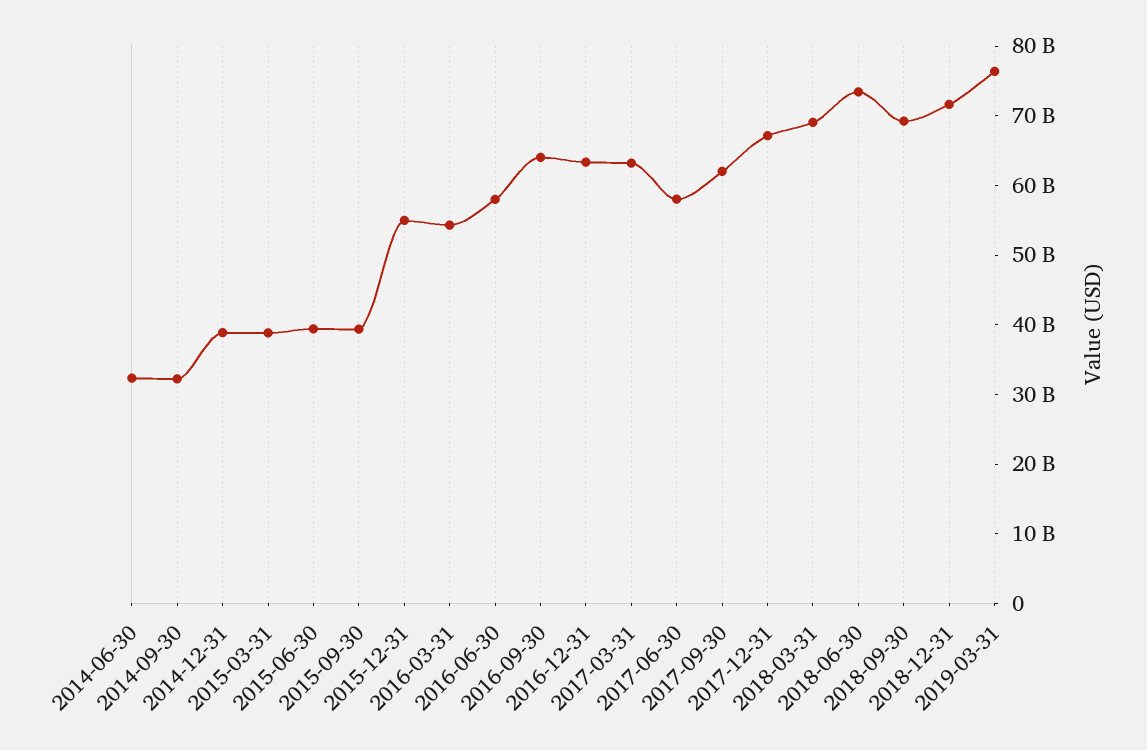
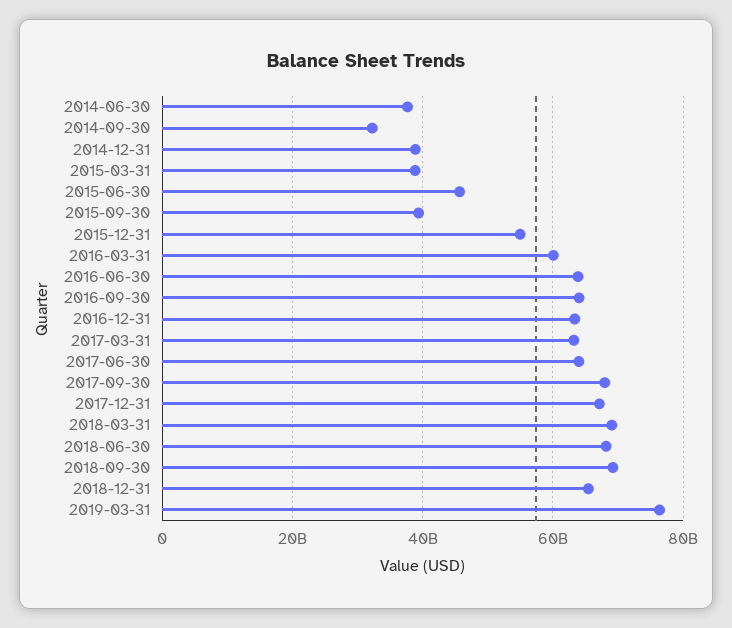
  {
-   "2014-06-30": 32000000000,
+   "2014-06-30": 38000000000,
    "2014-09-30": 32000000000,
    "2014-12-31": 38000000000,
    "2015-03-31": 38000000000,
-   "2015-06-30": 40000000000,
+   "2015-06-30": 46000000000,
    "2015-09-30": 40000000000,
    "2015-12-31": 54000000000,
-   "2016-03-31": 54000000000,
+   "2016-03-31": 60000000000,
-   "2016-06-30": 58000000000,
+   "2016-06-30": 64000000000,
    "2016-09-30": 64000000000,
    "2016-12-31": 64000000000,
    "2017-03-31": 64000000000,
-   "2017-06-30": 58000000000,
+   "2017-06-30": 64000000000,
-   "2017-09-30": 62000000000,
+   "2017-09-30": 68000000000,
    "2017-12-31": 68000000000,
    "2018-03-31": 70000000000,
-   "2018-06-30": 74000000000,
+   "2018-06-30": 68000000000,
    "2018-09-30": 70000000000,
-   "2018-12-31": 72000000000,
+   "2018-12-31": 66000000000,
    "2019-03-31": 76000000000
  }

